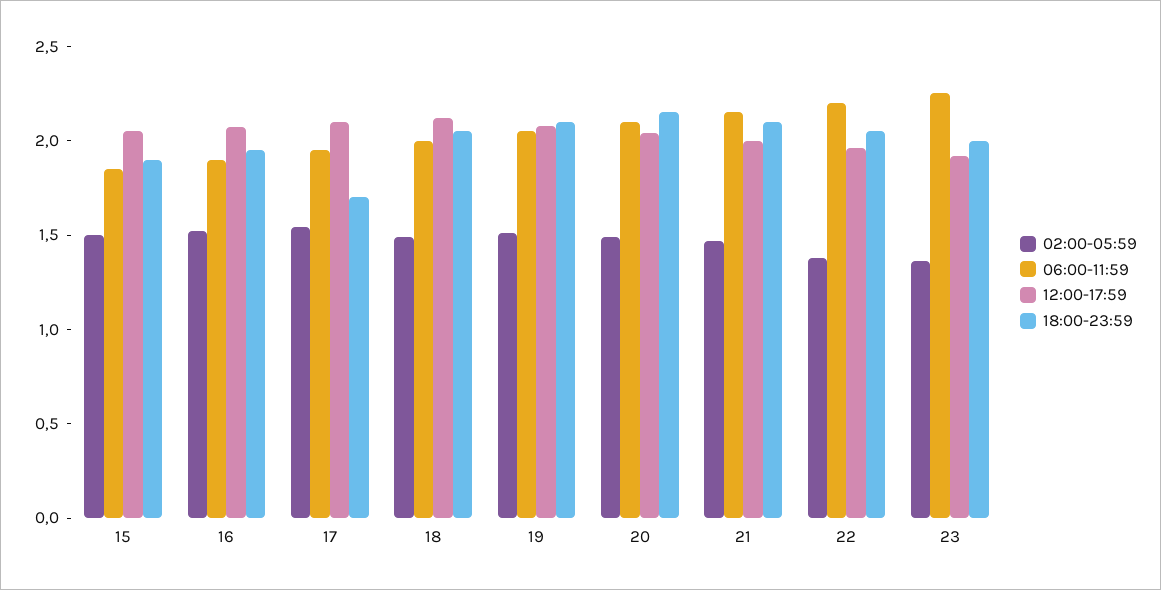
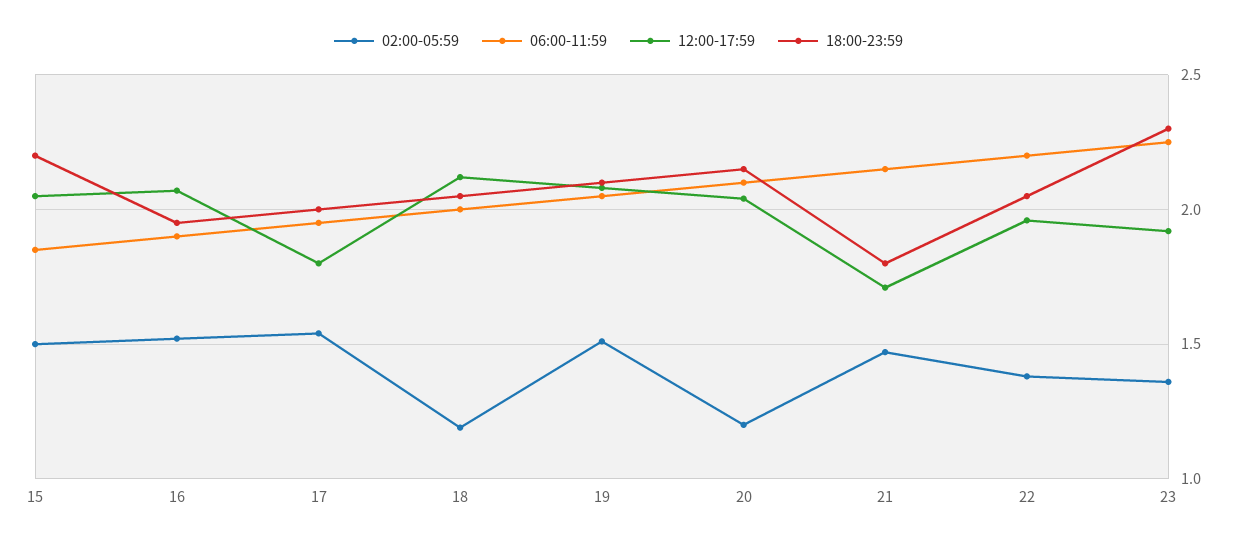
  {
    "02:00-05:59": {
      "15": 1.5,
      "16": 1.5,
      "17": 1.55,
-     "18": 1.5,
+     "18": 1.2,
      "19": 1.5,
-     "20": 1.5,
+     "20": 1.2,
      "21": 1.45,
      "22": 1.4,
      "23": 1.35
    },
    "06:00-11:59": {
      "15": 1.85,
      "16": 1.9,
      "17": 1.95,
      "18": 2,
      "19": 2.05,
      "20": 2.1,
      "21": 2.15,
      "22": 2.2,
      "23": 2.25
    },
    "12:00-17:59": {
      "15": 2.05,
      "16": 2.05,
-     "17": 2.1,
+     "17": 1.8,
      "18": 2.1,
      "19": 2.1,
      "20": 2.05,
-     "21": 2,
+     "21": 1.7,
      "22": 1.95,
      "23": 1.9
    },
    "18:00-23:59": {
-     "15": 1.9,
+     "15": 2.2,
      "16": 1.95,
-     "17": 1.7,
+     "17": 2,
      "18": 2.05,
      "19": 2.1,
      "20": 2.15,
-     "21": 2.1,
+     "21": 1.8,
      "22": 2.05,
-     "23": 2
+     "23": 2.3
    }
  }

